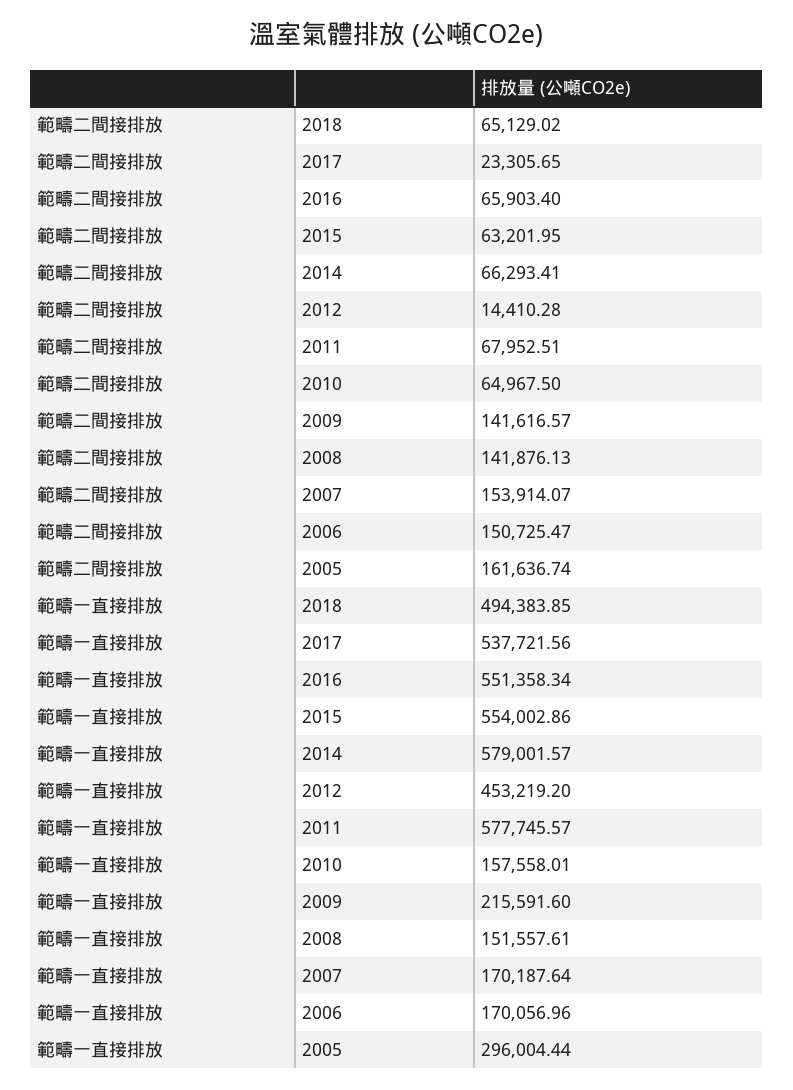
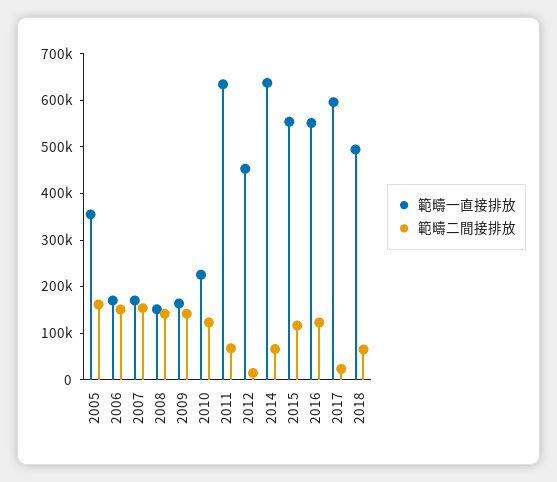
  {
    "範疇二間接排放": {
      "2018": 65129.02,
      "2017": 23305.65,
-     "2016": 65903.4,
+     "2016": 120000,
-     "2015": 63201.95,
+     "2015": 120000,
      "2014": 66293.41,
      "2012": 14410.28,
      "2011": 67952.51,
-     "2010": 64967.5,
+     "2010": 120000,
      "2009": 141616.57,
      "2008": 141876.13,
      "2007": 153914.07,
      "2006": 150725.47,
      "2005": 161636.74
    },
    "範疇一直接排放": {
      "2018": 494383.85,
-     "2017": 537721.56,
+     "2017": 600000,
      "2016": 551358.34,
      "2015": 554002.86,
-     "2014": 579001.57,
+     "2014": 640000,
      "2012": 453219.2,
-     "2011": 577745.57,
+     "2011": 640000,
-     "2010": 157558.01,
+     "2010": 220000,
-     "2009": 215591.6,
+     "2009": 160000,
      "2008": 151557.61,
      "2007": 170187.64,
      "2006": 170056.96,
-     "2005": 296004.44
+     "2005": 360000
    }
  }

